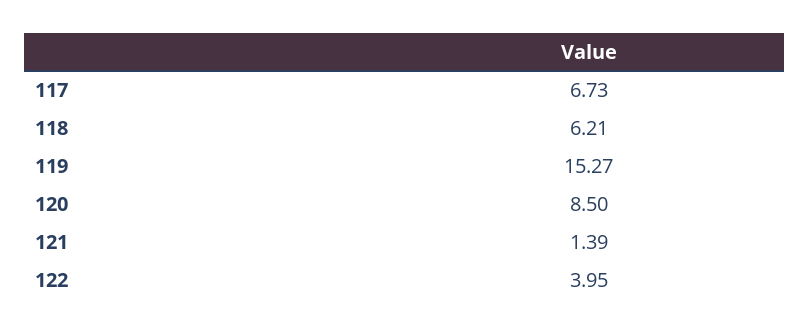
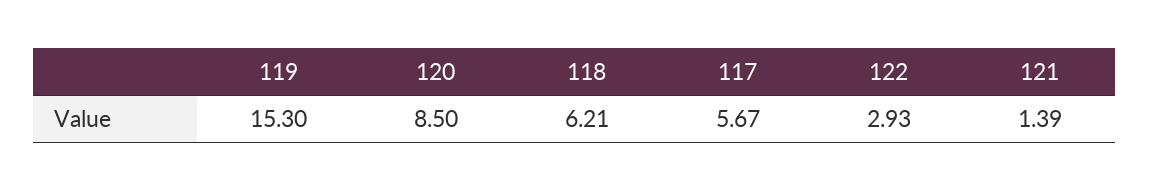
  {
-   "117": 6.73,
+   "117": 5.67,
    "118": 6.21,
-   "119": 15.27,
+   "119": 15.3,
    "120": 8.5,
    "121": 1.39,
-   "122": 3.95
+   "122": 2.93
  }

